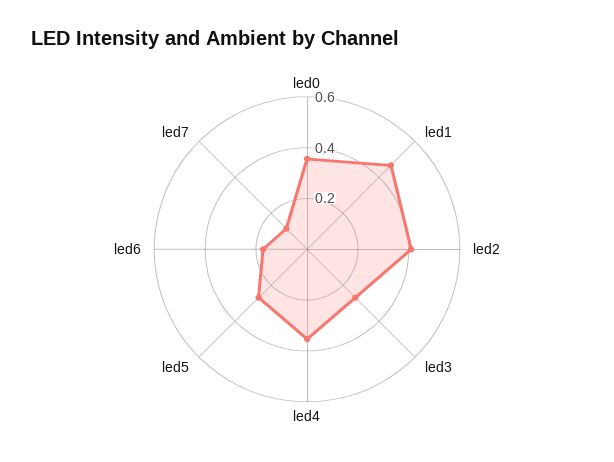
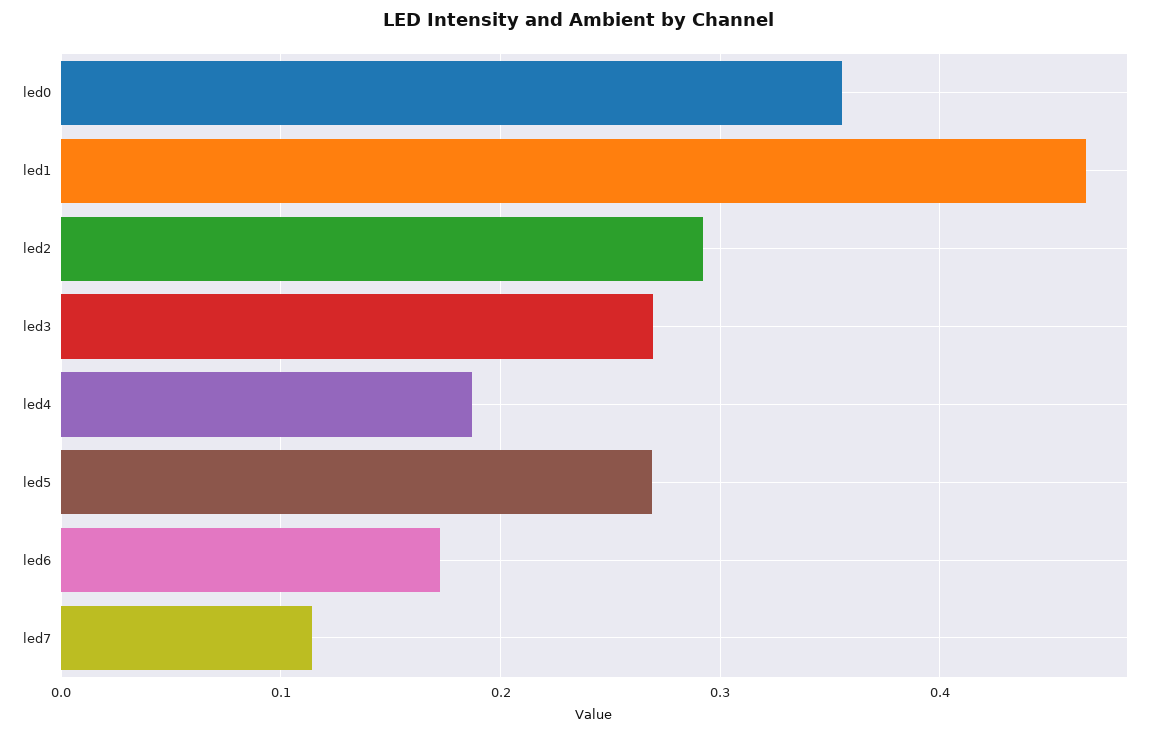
  {
    "led0": 0.36,
    "led1": 0.47,
-   "led2": 0.4,
+   "led2": 0.29,
    "led3": 0.27,
-   "led4": 0.35,
+   "led4": 0.19,
    "led5": 0.27,
    "led6": 0.17,
    "led7": 0.11
  }

